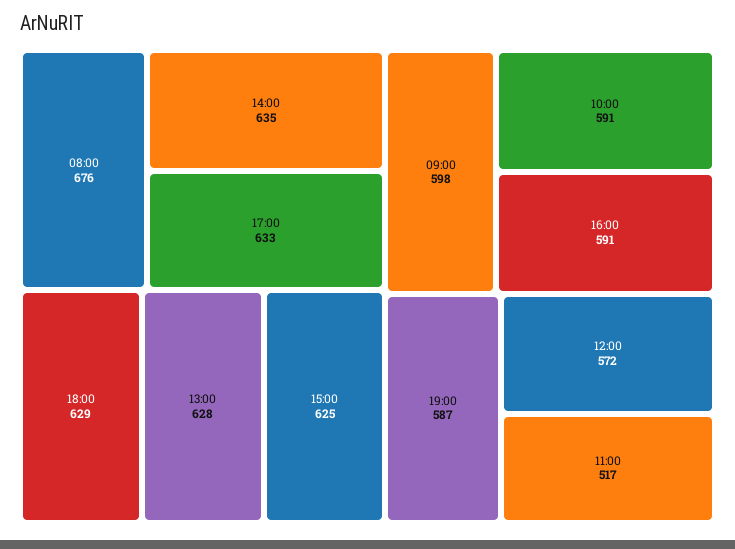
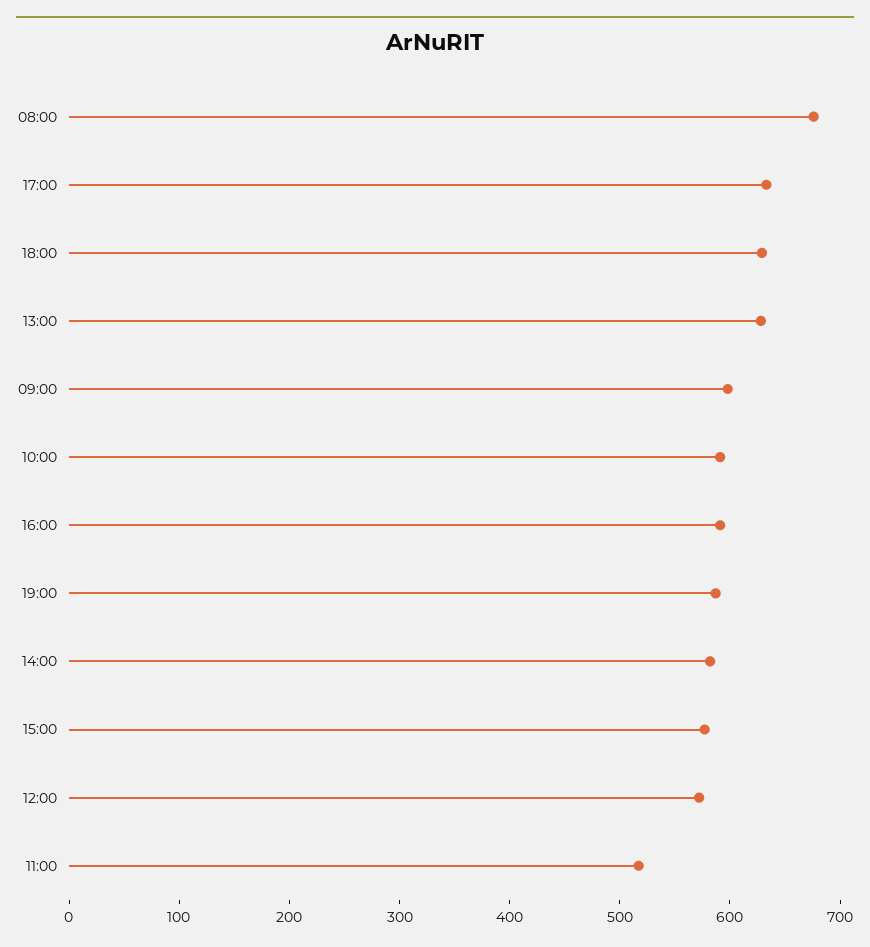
  {
    "08:00": 676,
-   "14:00": 635,
+   "14:00": 580,
    "17:00": 633,
    "18:00": 629,
    "13:00": 628,
-   "15:00": 625,
+   "15:00": 580,
    "09:00": 598,
    "10:00": 591,
    "16:00": 591,
    "19:00": 587,
    "12:00": 572,
    "11:00": 517
  }

